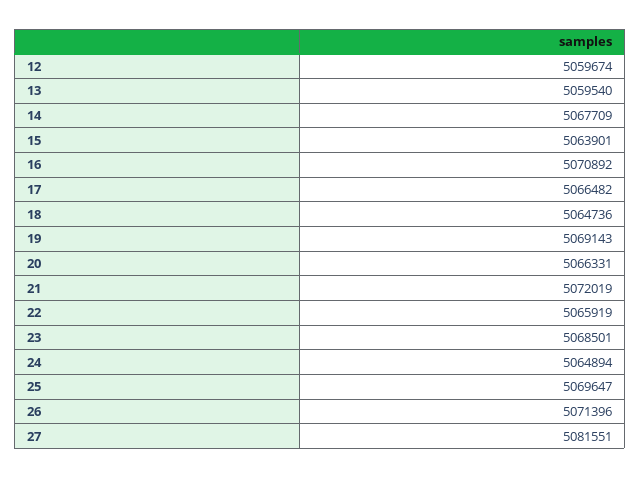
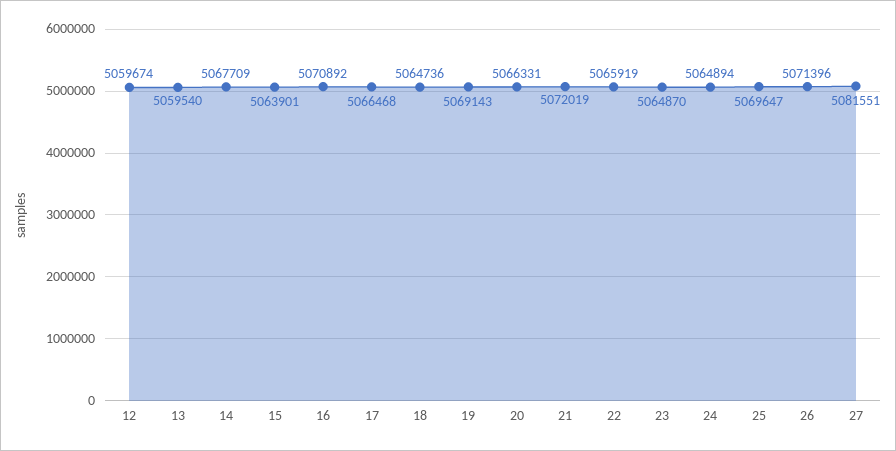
  {
    "12": 5059674,
    "13": 5059540,
    "14": 5067709,
    "15": 5063901,
    "16": 5070892,
-   "17": 5066482,
+   "17": 5066468,
    "18": 5064736,
    "19": 5069143,
    "20": 5066331,
    "21": 5072019,
    "22": 5065919,
-   "23": 5068501,
+   "23": 5064870,
    "24": 5064894,
    "25": 5069647,
    "26": 5071396,
    "27": 5081551
  }

